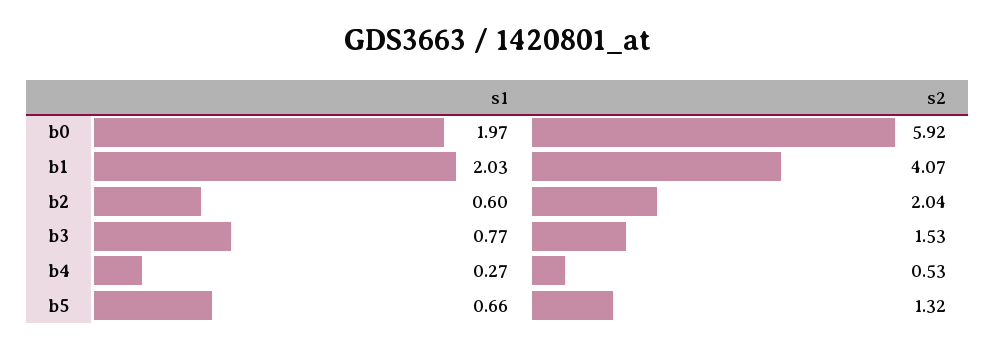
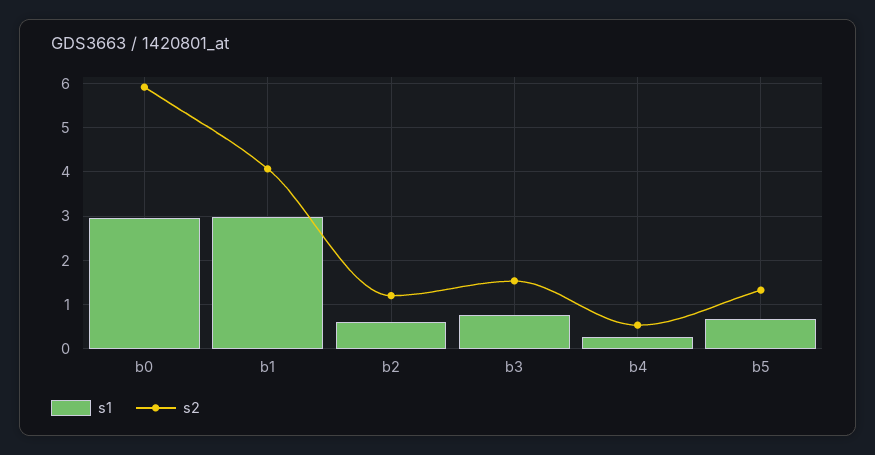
  {
    "s1": {
-     "b0": 1.97,
+     "b0": 3,
-     "b1": 2.03,
+     "b1": 3,
      "b2": 0.6,
      "b3": 0.77,
      "b4": 0.27,
      "b5": 0.66
    },
    "s2": {
      "b0": 5.92,
      "b1": 4.07,
-     "b2": 2.04,
+     "b2": 1.2,
      "b3": 1.53,
      "b4": 0.53,
      "b5": 1.32
    }
  }

